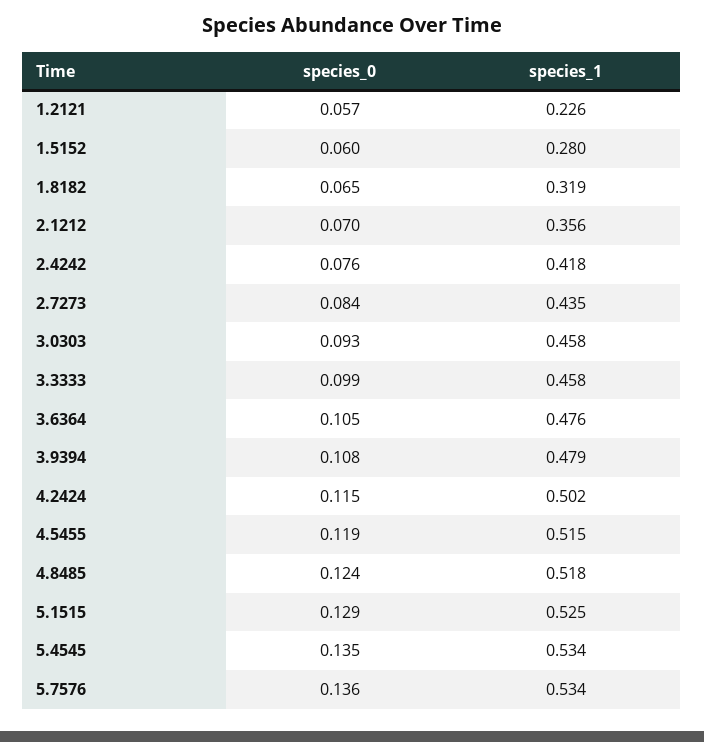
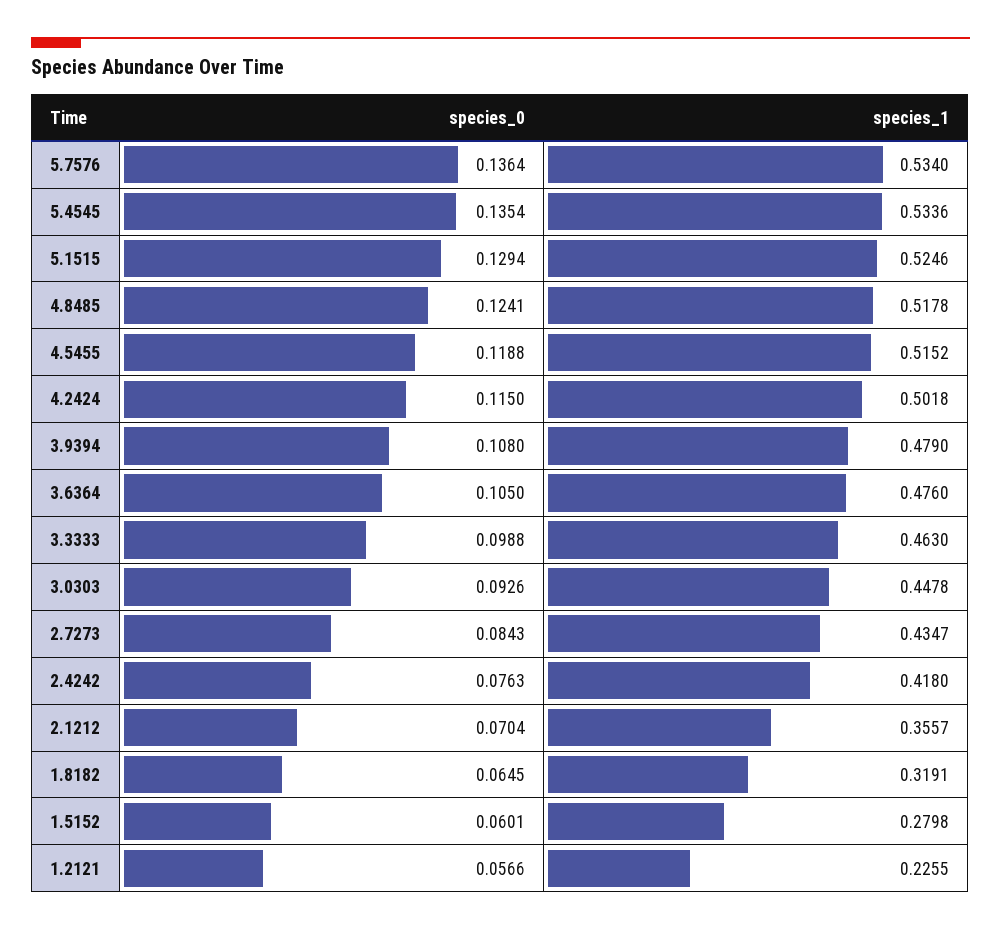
  {
    "species_0": {
      "1.2121": 0.0566,
      "1.5152": 0.0601,
      "1.8182": 0.0645,
      "2.1212": 0.0704,
      "2.4242": 0.0763,
      "2.7273": 0.0843,
      "3.0303": 0.0926,
      "3.3333": 0.0988,
      "3.6364": 0.105,
      "3.9394": 0.108,
      "4.2424": 0.115,
      "4.5455": 0.1188,
      "4.8485": 0.1241,
      "5.1515": 0.1294,
      "5.4545": 0.1354,
      "5.7576": 0.1364
    },
    "species_1": {
      "1.2121": 0.2255,
      "1.5152": 0.2798,
      "1.8182": 0.3191,
      "2.1212": 0.3557,
      "2.4242": 0.418,
      "2.7273": 0.4347,
-     "3.0303": 0.458,
+     "3.0303": 0.4478,
-     "3.3333": 0.458,
+     "3.3333": 0.463,
      "3.6364": 0.476,
      "3.9394": 0.479,
      "4.2424": 0.5018,
      "4.5455": 0.5152,
      "4.8485": 0.5178,
      "5.1515": 0.5246,
      "5.4545": 0.5336,
      "5.7576": 0.534
    }
  }

